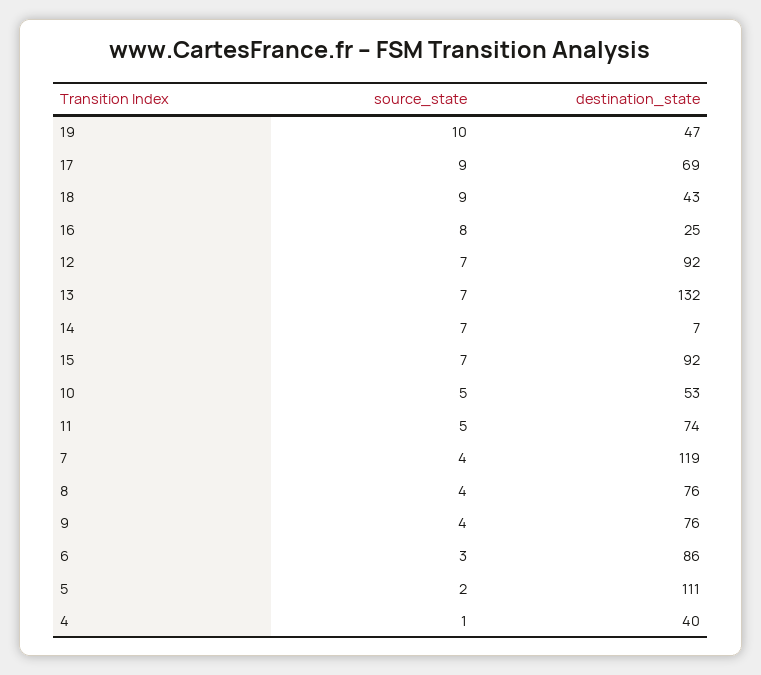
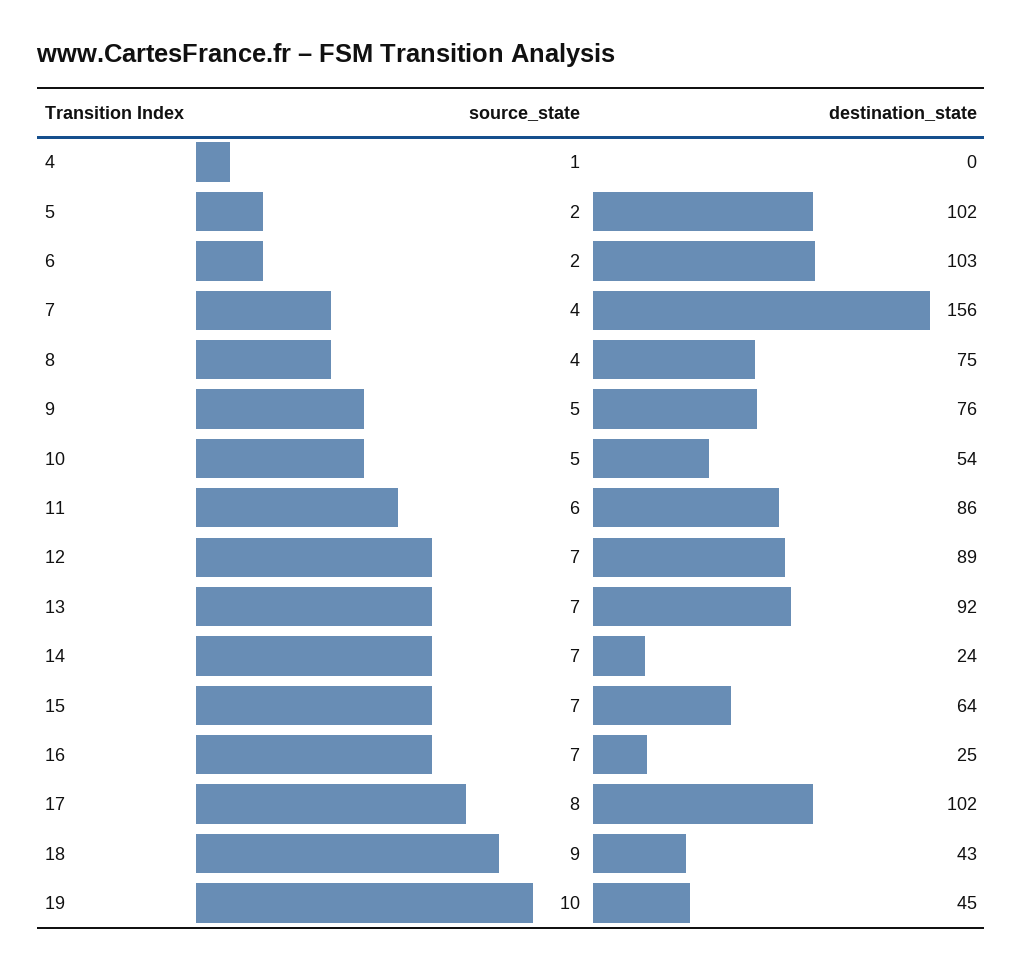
  {
    "source_state": {
      "19": 10,
-     "17": 9,
+     "17": 8,
      "18": 9,
-     "16": 8,
+     "16": 7,
      "12": 7,
      "13": 7,
      "14": 7,
      "15": 7,
      "10": 5,
-     "11": 5,
+     "11": 6,
      "7": 4,
      "8": 4,
-     "9": 4,
+     "9": 5,
-     "6": 3,
+     "6": 2,
      "5": 2,
      "4": 1
    },
    "destination_state": {
-     "19": 47,
+     "19": 45,
-     "17": 69,
+     "17": 102,
      "18": 43,
      "16": 25,
-     "12": 92,
+     "12": 89,
-     "13": 132,
+     "13": 92,
-     "14": 7,
+     "14": 24,
-     "15": 92,
+     "15": 64,
-     "10": 53,
+     "10": 54,
-     "11": 74,
+     "11": 86,
-     "7": 119,
+     "7": 156,
-     "8": 76,
+     "8": 75,
      "9": 76,
-     "6": 86,
+     "6": 103,
-     "5": 111,
+     "5": 102,
-     "4": 40
+     "4": 0
    }
  }

